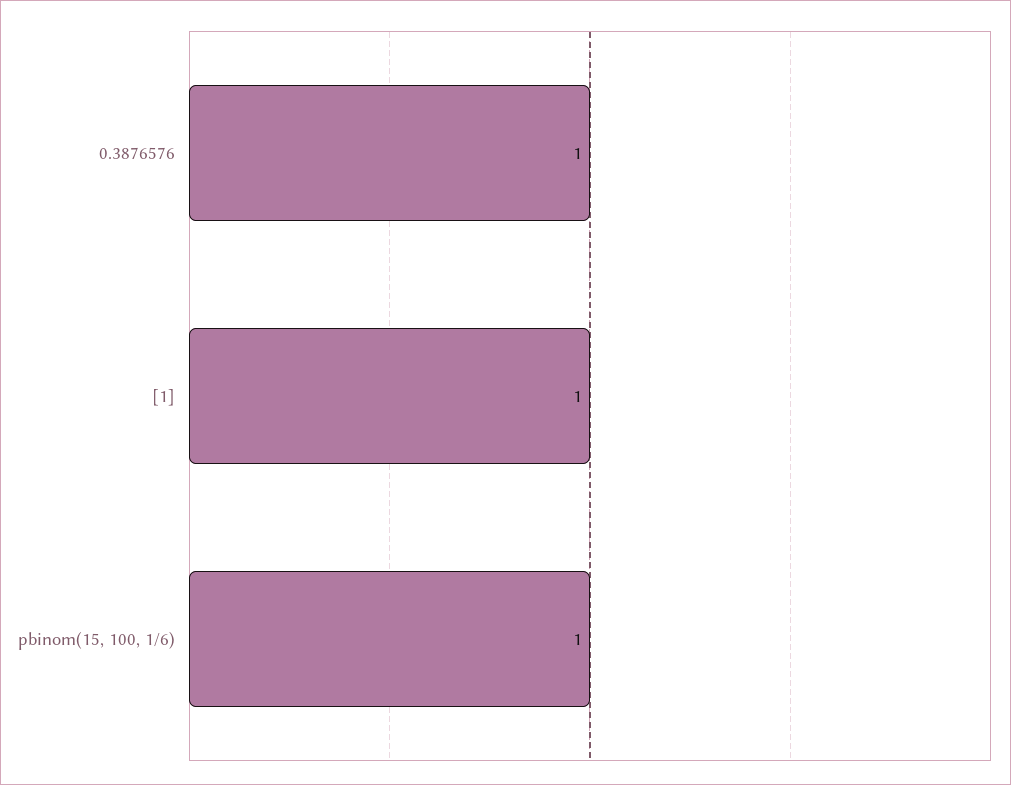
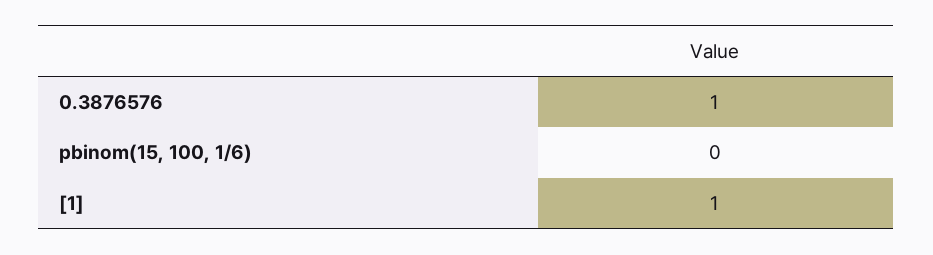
  {
    "0.3876576": 1,
    "[1]": 1,
-   "pbinom(15, 100, 1/6)": 1
+   "pbinom(15, 100, 1/6)": 0
  }

